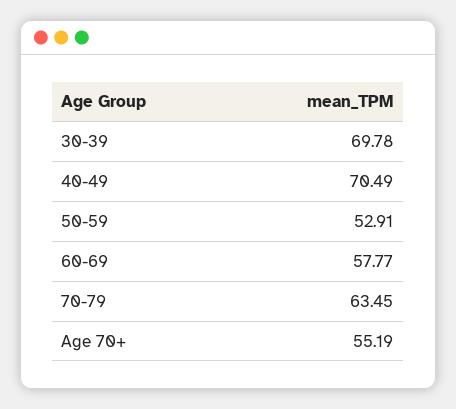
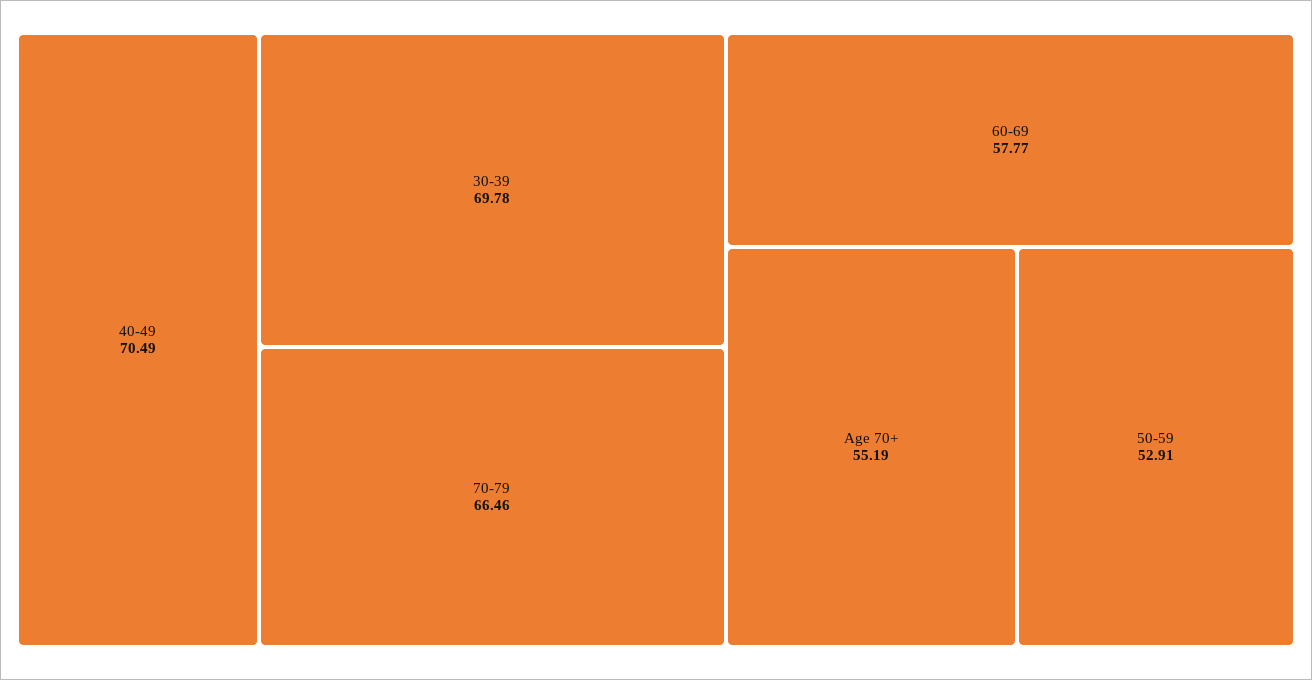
  {
    "30-39": 69.78,
    "40-49": 70.49,
    "50-59": 52.91,
    "60-69": 57.77,
-   "70-79": 63.45,
+   "70-79": 66.46,
    "Age 70+": 55.19
  }

